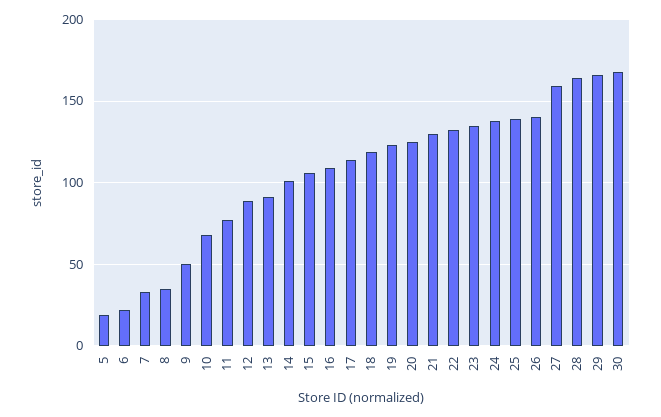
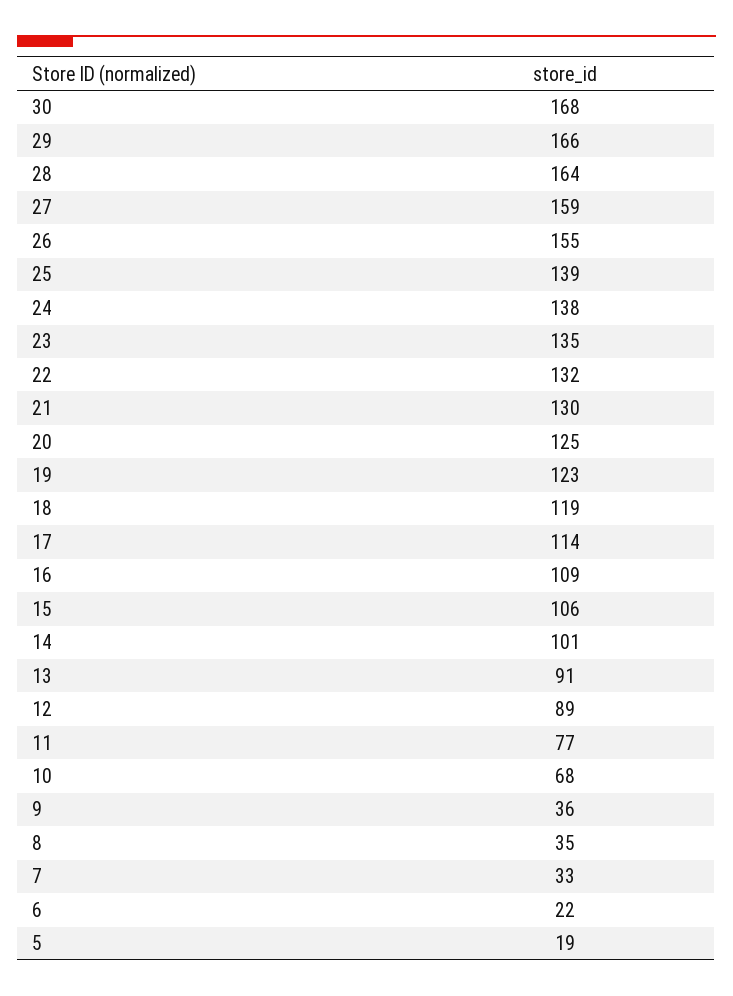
  {
    "5": 19,
    "6": 22,
    "7": 33,
    "8": 35,
-   "9": 50,
+   "9": 36,
    "10": 68,
    "11": 77,
    "12": 89,
    "13": 91,
    "14": 101,
    "15": 106,
    "16": 109,
    "17": 114,
    "18": 119,
    "19": 123,
    "20": 125,
    "21": 130,
    "22": 132,
    "23": 135,
    "24": 138,
    "25": 139,
-   "26": 140,
+   "26": 155,
    "27": 159,
    "28": 164,
    "29": 166,
    "30": 168
  }

